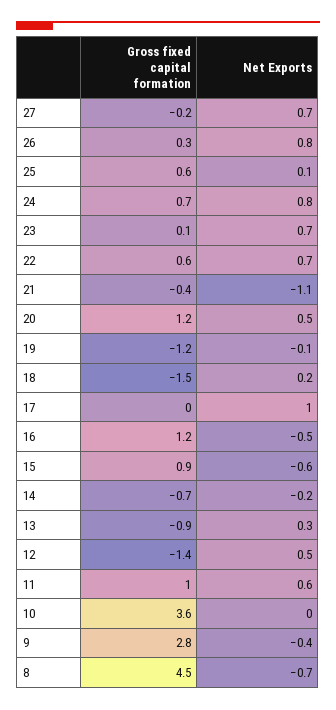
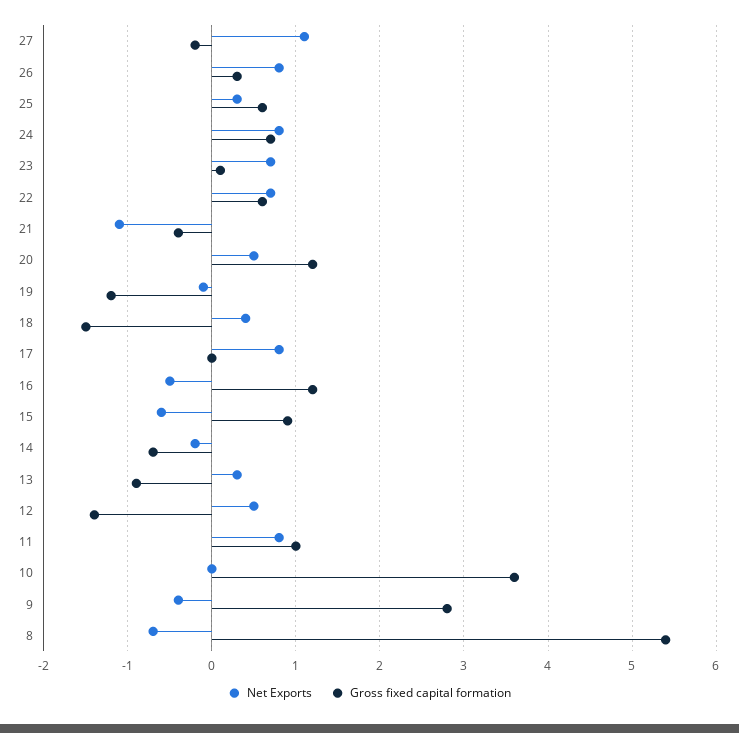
  {
    "Gross fixed capital formation": {
      "27": -0.2,
      "26": 0.3,
      "25": 0.6,
      "24": 0.7,
      "23": 0.1,
      "22": 0.6,
      "21": -0.4,
      "20": 1.2,
      "19": -1.2,
      "18": -1.5,
      "17": 0,
      "16": 1.2,
      "15": 0.9,
      "14": -0.7,
      "13": -0.9,
      "12": -1.4,
      "11": 1,
      "10": 3.6,
      "9": 2.8,
-     "8": 4.5
+     "8": 5.4
    },
    "Net Exports": {
-     "27": 0.7,
+     "27": 1.1,
      "26": 0.8,
-     "25": 0.1,
+     "25": 0.3,
      "24": 0.8,
      "23": 0.7,
      "22": 0.7,
      "21": -1.1,
      "20": 0.5,
      "19": -0.1,
-     "18": 0.2,
+     "18": 0.4,
-     "17": 1,
+     "17": 0.8,
      "16": -0.5,
      "15": -0.6,
      "14": -0.2,
      "13": 0.3,
      "12": 0.5,
-     "11": 0.6,
+     "11": 0.8,
      "10": 0,
      "9": -0.4,
      "8": -0.7
    }
  }

